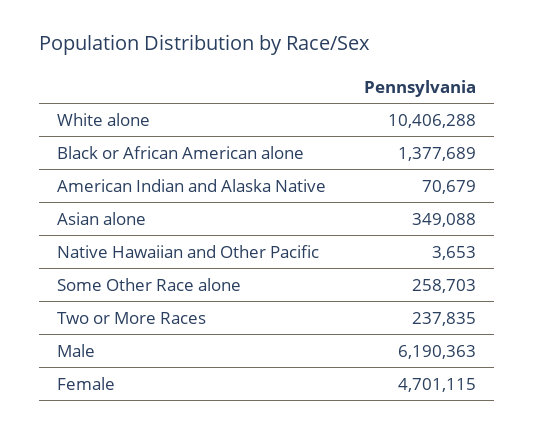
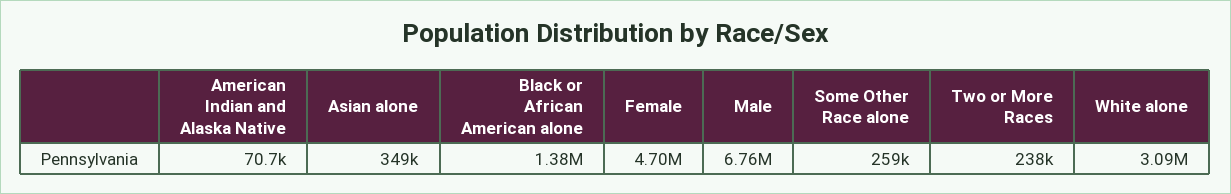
  {
-   "White alone": 10406288,
+   "White alone": 3090000,
    "Black or African American alone": 1377689,
    "American Indian and Alaska Native": 70679,
    "Asian alone": 349088,
-   "Native Hawaiian and Other Pacific": 3653,
    "Some Other Race alone": 258703,
    "Two or More Races": 237835,
-   "Male": 6190363,
+   "Male": 6760000,
    "Female": 4701115
  }

